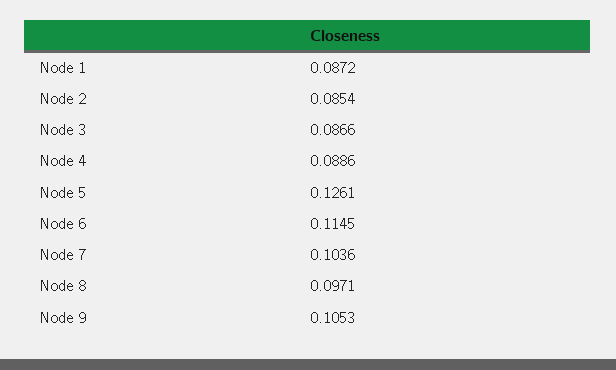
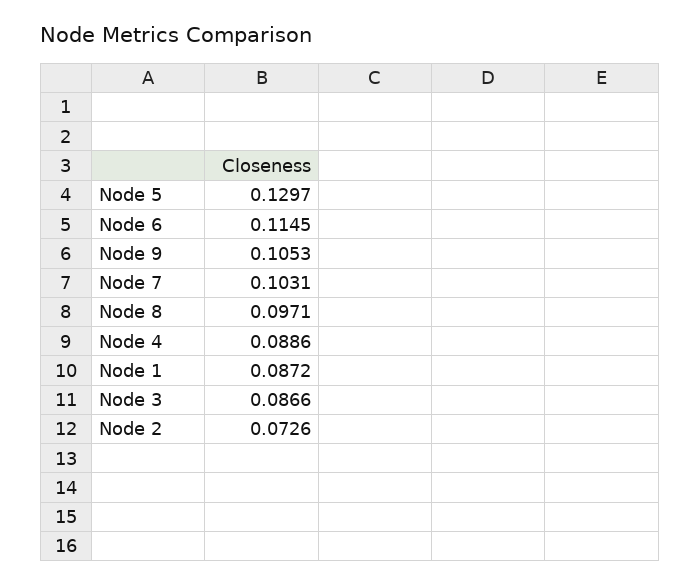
  {
    "Node 1": 0.0872,
-   "Node 2": 0.0854,
+   "Node 2": 0.0726,
    "Node 3": 0.0866,
    "Node 4": 0.0886,
-   "Node 5": 0.1261,
+   "Node 5": 0.1297,
    "Node 6": 0.1145,
-   "Node 7": 0.1036,
+   "Node 7": 0.1031,
    "Node 8": 0.0971,
    "Node 9": 0.1053
  }

